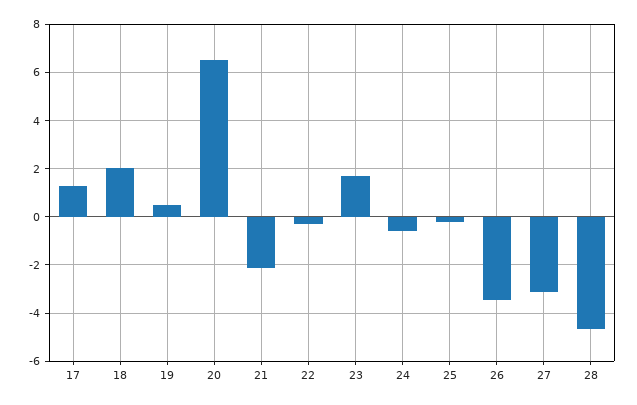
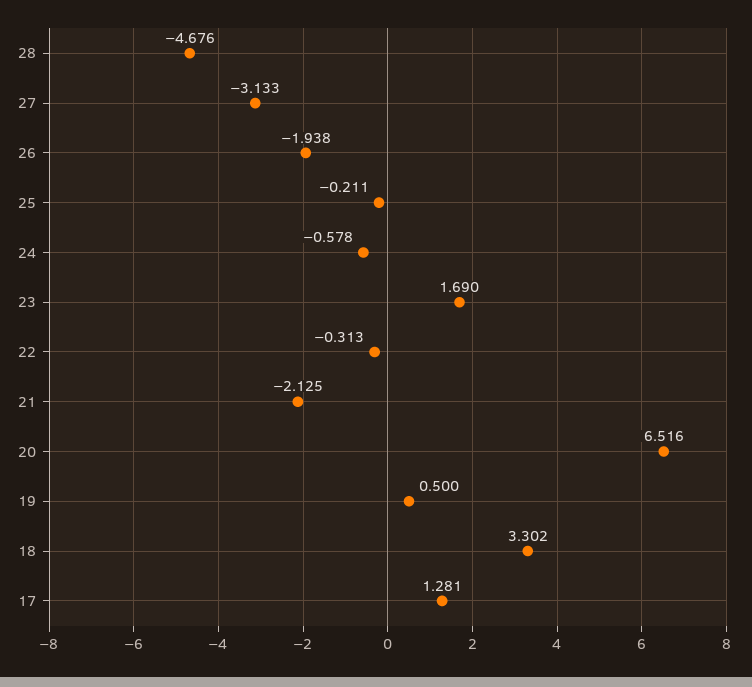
  {
    "17": 1.281,
-   "18": 2,
+   "18": 3.302,
    "19": 0.5,
    "20": 6.516,
    "21": -2.125,
    "22": -0.313,
    "23": 1.69,
    "24": -0.578,
    "25": -0.211,
-   "26": -3.5,
+   "26": -1.938,
    "27": -3.133,
    "28": -4.676
  }

